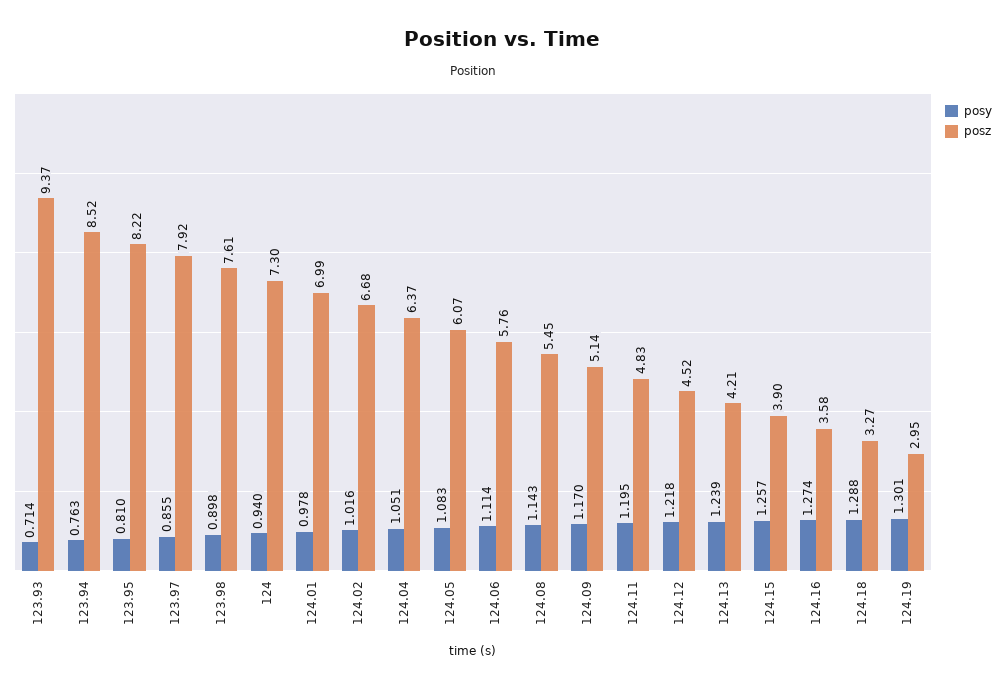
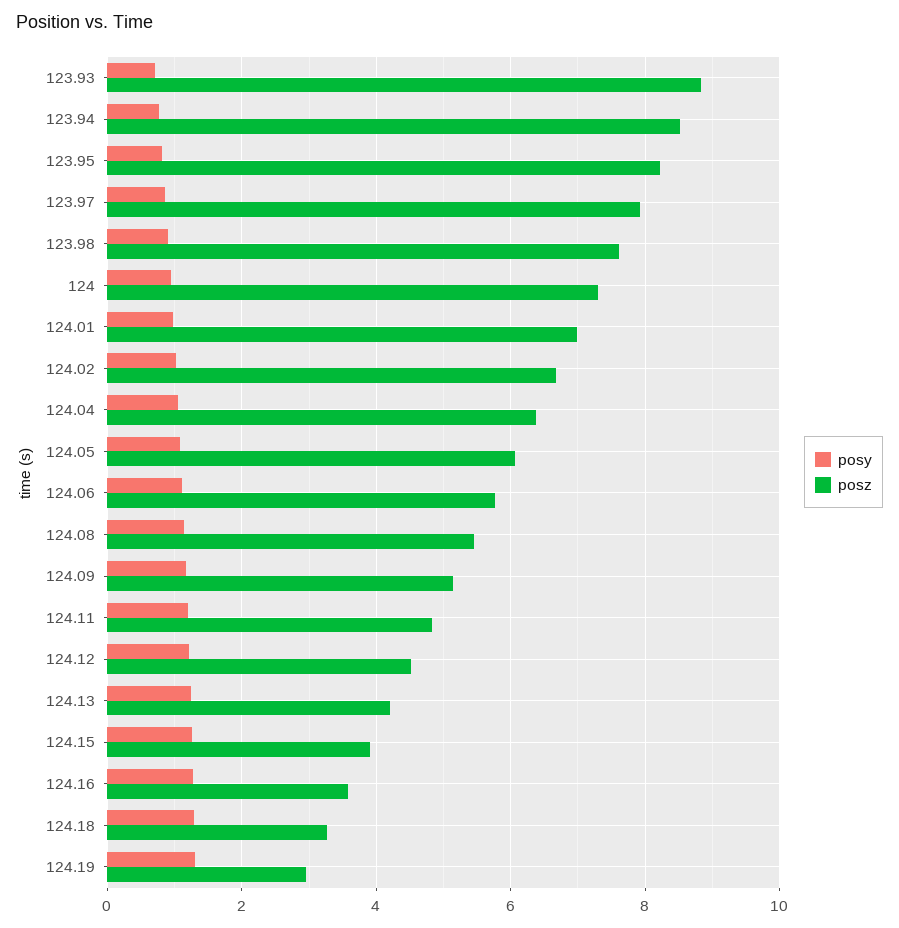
  {
    "posy": {
      "123.93": 0.714,
      "123.94": 0.763,
      "123.95": 0.81,
      "123.97": 0.855,
      "123.98": 0.898,
      "124": 0.94,
      "124.01": 0.978,
      "124.02": 1.016,
      "124.04": 1.051,
      "124.05": 1.083,
      "124.06": 1.114,
      "124.08": 1.143,
      "124.09": 1.17,
      "124.11": 1.195,
      "124.12": 1.218,
      "124.13": 1.239,
      "124.15": 1.257,
      "124.16": 1.274,
      "124.18": 1.288,
      "124.19": 1.301
    },
    "posz": {
-     "123.93": 9.37,
+     "123.93": 8.8,
      "123.94": 8.52,
      "123.95": 8.22,
      "123.97": 7.92,
      "123.98": 7.61,
      "124": 7.3,
      "124.01": 6.99,
      "124.02": 6.68,
      "124.04": 6.37,
      "124.05": 6.07,
      "124.06": 5.76,
      "124.08": 5.45,
      "124.09": 5.14,
      "124.11": 4.83,
      "124.12": 4.52,
      "124.13": 4.21,
      "124.15": 3.9,
      "124.16": 3.58,
      "124.18": 3.27,
      "124.19": 2.95
    }
  }

